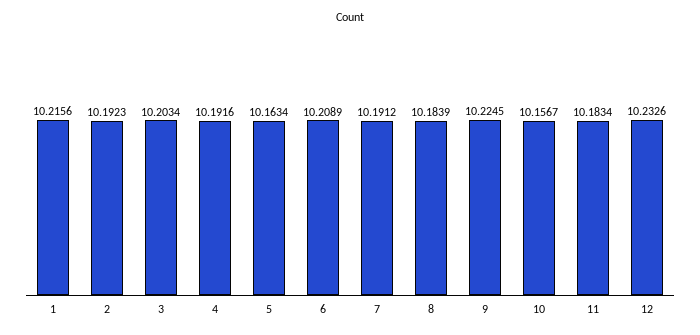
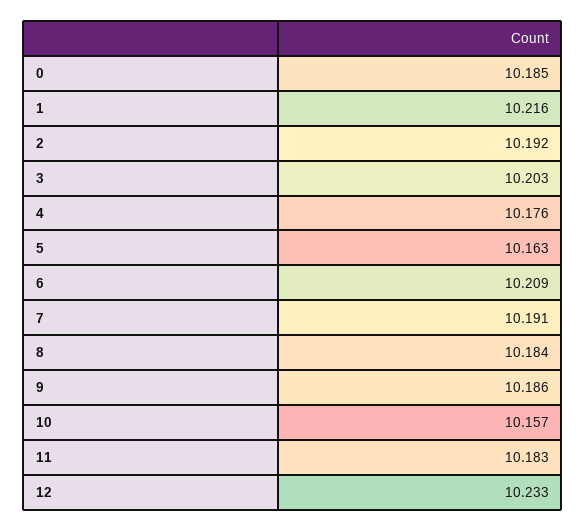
  {
    "1": 10.2156,
    "2": 10.1923,
    "3": 10.2034,
-   "4": 10.1916,
+   "4": 10.176,
    "5": 10.1634,
    "6": 10.2089,
    "7": 10.1912,
    "8": 10.1839,
-   "9": 10.2245,
+   "9": 10.186,
    "10": 10.1567,
    "11": 10.1834,
-   "12": 10.2326
+   "12": 10.2326,
+   "0": 10.185
  }

